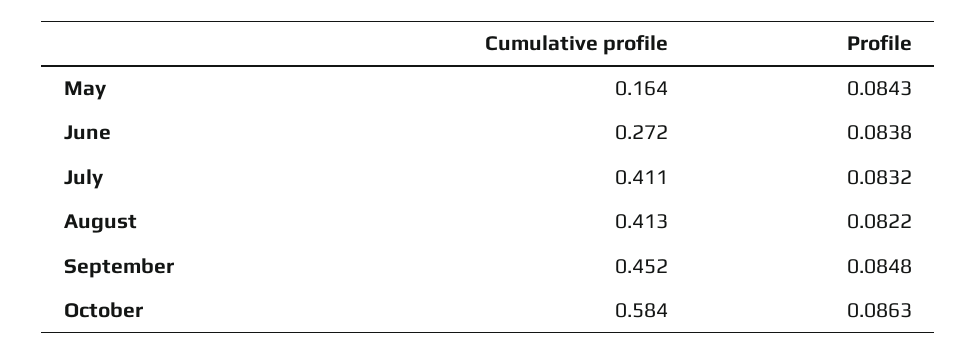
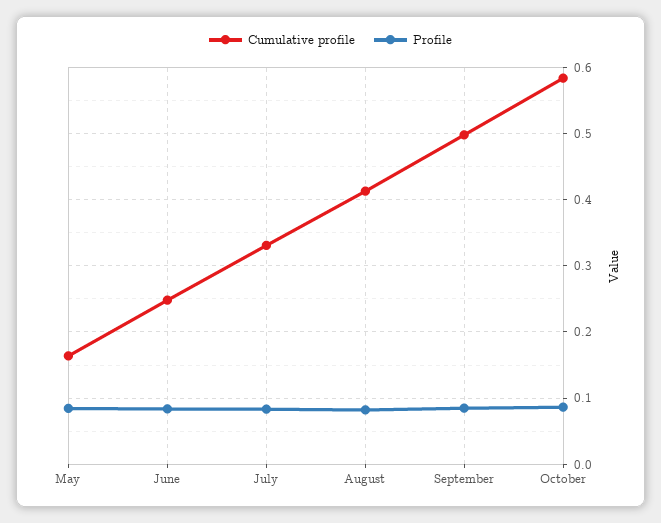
  {
    "Cumulative profile": {
      "May": 0.164,
-     "June": 0.272,
+     "June": 0.25,
-     "July": 0.411,
+     "July": 0.33,
      "August": 0.413,
-     "September": 0.452,
+     "September": 0.5,
      "October": 0.584
    },
    "Profile": {
      "May": 0.0843,
      "June": 0.0838,
      "July": 0.0832,
      "August": 0.0822,
      "September": 0.0848,
      "October": 0.0863
    }
  }

